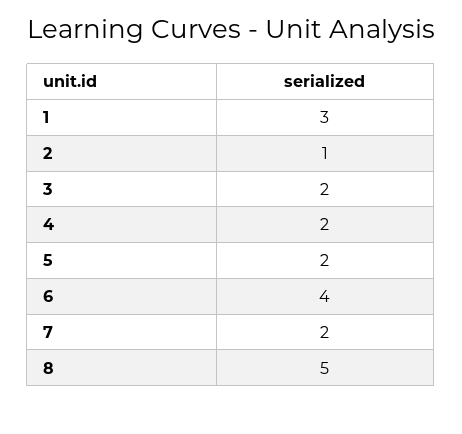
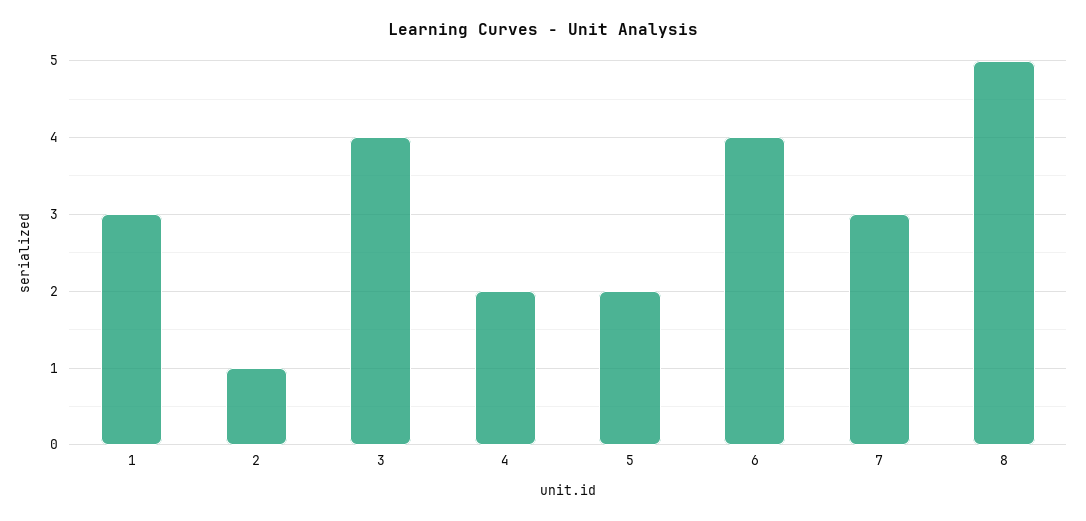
  {
    "1": 3,
    "2": 1,
-   "3": 2,
+   "3": 4,
    "4": 2,
    "5": 2,
    "6": 4,
-   "7": 2,
+   "7": 3,
    "8": 5
  }

